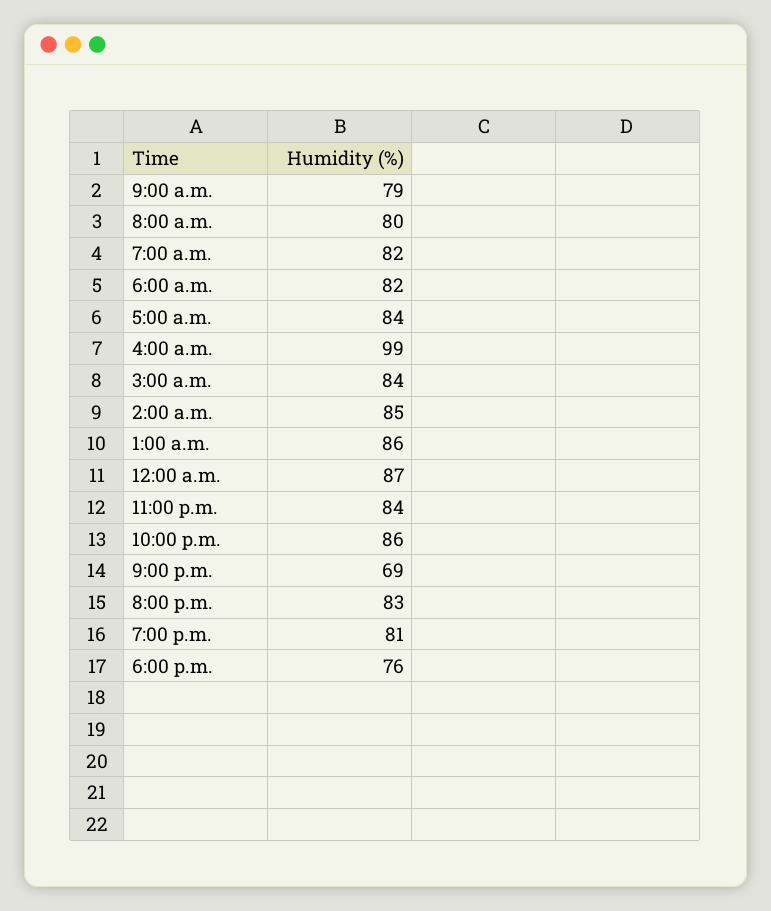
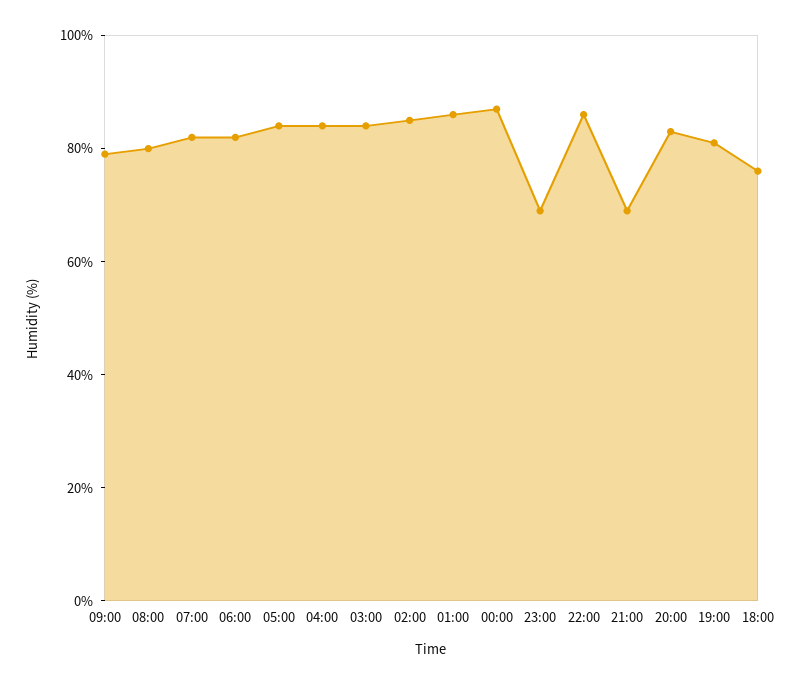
  {
    "9:00 a.m.": 79,
    "8:00 a.m.": 80,
    "7:00 a.m.": 82,
    "6:00 a.m.": 82,
    "5:00 a.m.": 84,
-   "4:00 a.m.": 99,
+   "4:00 a.m.": 85,
    "3:00 a.m.": 84,
    "2:00 a.m.": 85,
    "1:00 a.m.": 86,
    "12:00 a.m.": 87,
-   "11:00 p.m.": 84,
+   "11:00 p.m.": 70,
    "10:00 p.m.": 86,
    "9:00 p.m.": 69,
    "8:00 p.m.": 83,
    "7:00 p.m.": 81,
    "6:00 p.m.": 76
  }

